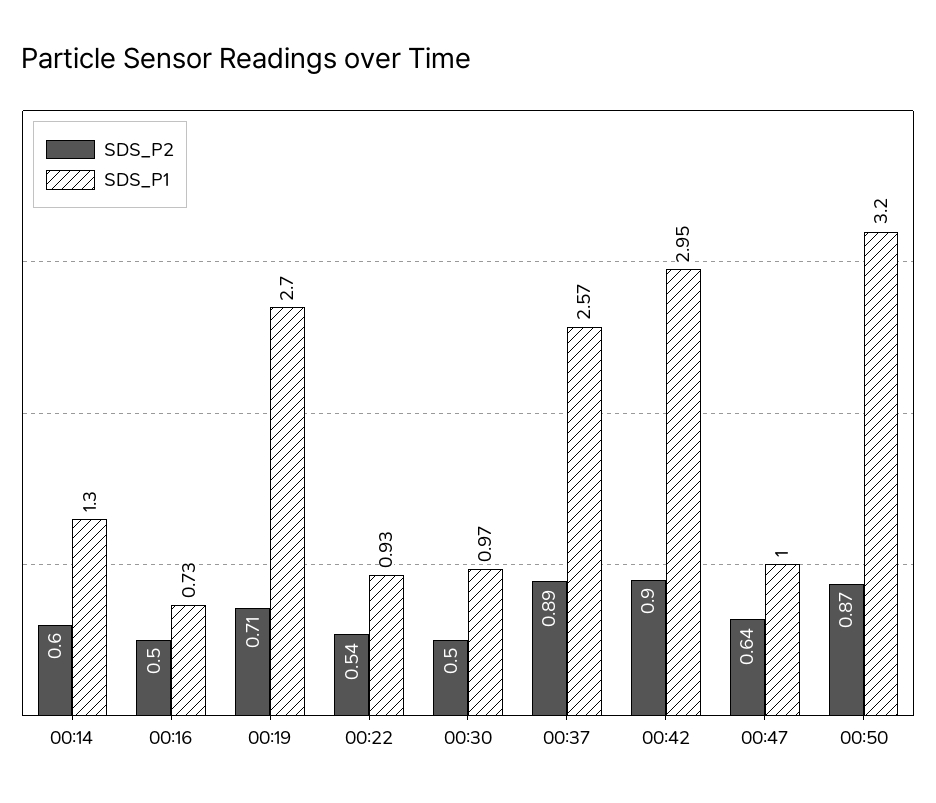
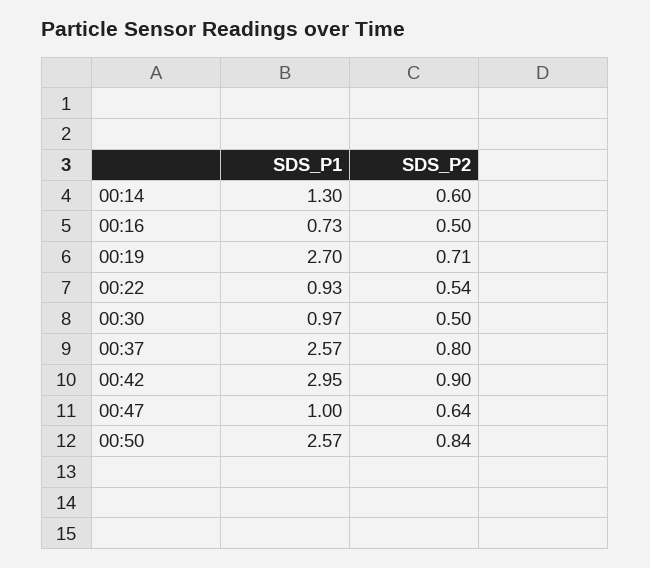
  {
    "SDS_P2": {
      "00:14": 0.6,
      "00:16": 0.5,
      "00:19": 0.71,
      "00:22": 0.54,
      "00:30": 0.5,
-     "00:37": 0.89,
+     "00:37": 0.8,
      "00:42": 0.9,
      "00:47": 0.64,
-     "00:50": 0.87
+     "00:50": 0.84
    },
    "SDS_P1": {
      "00:14": 1.3,
      "00:16": 0.73,
      "00:19": 2.7,
      "00:22": 0.93,
      "00:30": 0.97,
      "00:37": 2.57,
      "00:42": 2.95,
      "00:47": 1,
-     "00:50": 3.2
+     "00:50": 2.57
    }
  }

